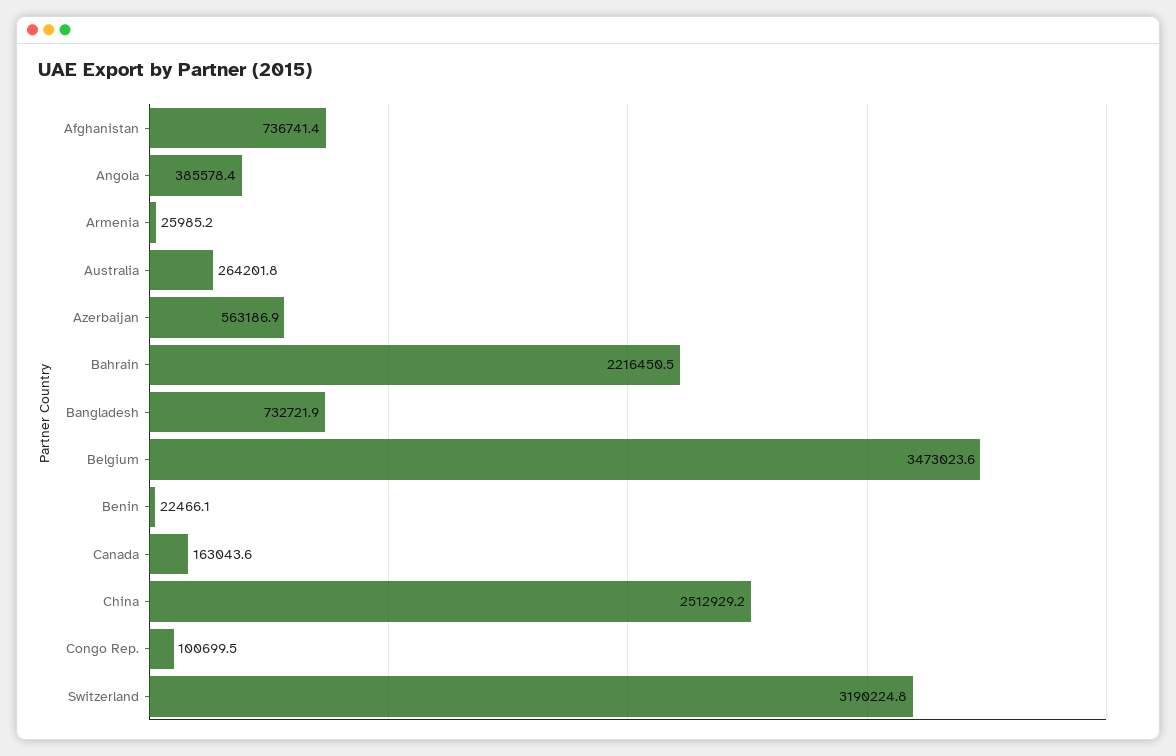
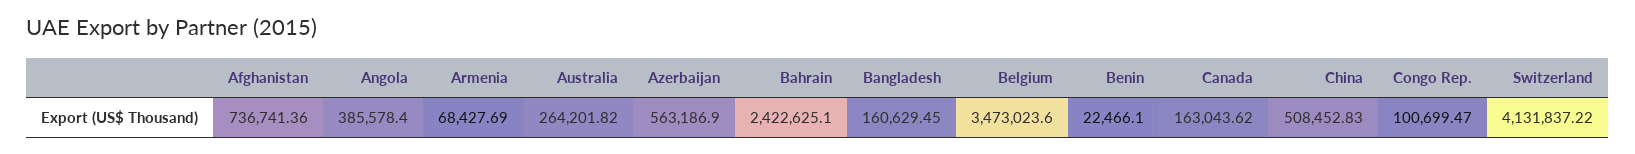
  {
    "Afghanistan": 736741.36,
    "Angola": 385578.4,
-   "Armenia": 25985.2,
+   "Armenia": 68427.69,
    "Australia": 264201.82,
    "Azerbaijan": 563186.9,
-   "Bahrain": 2216450.5,
+   "Bahrain": 2422625.1,
-   "Bangladesh": 732721.9,
+   "Bangladesh": 160629.45,
    "Belgium": 3473023.6,
    "Benin": 22466.1,
    "Canada": 163043.62,
-   "China": 2512929.2,
+   "China": 508452.83,
    "Congo Rep.": 100699.47,
-   "Switzerland": 3190224.8
+   "Switzerland": 4131837.22
  }

